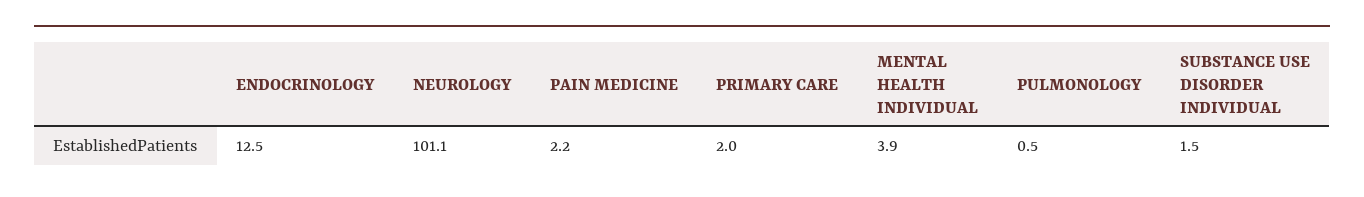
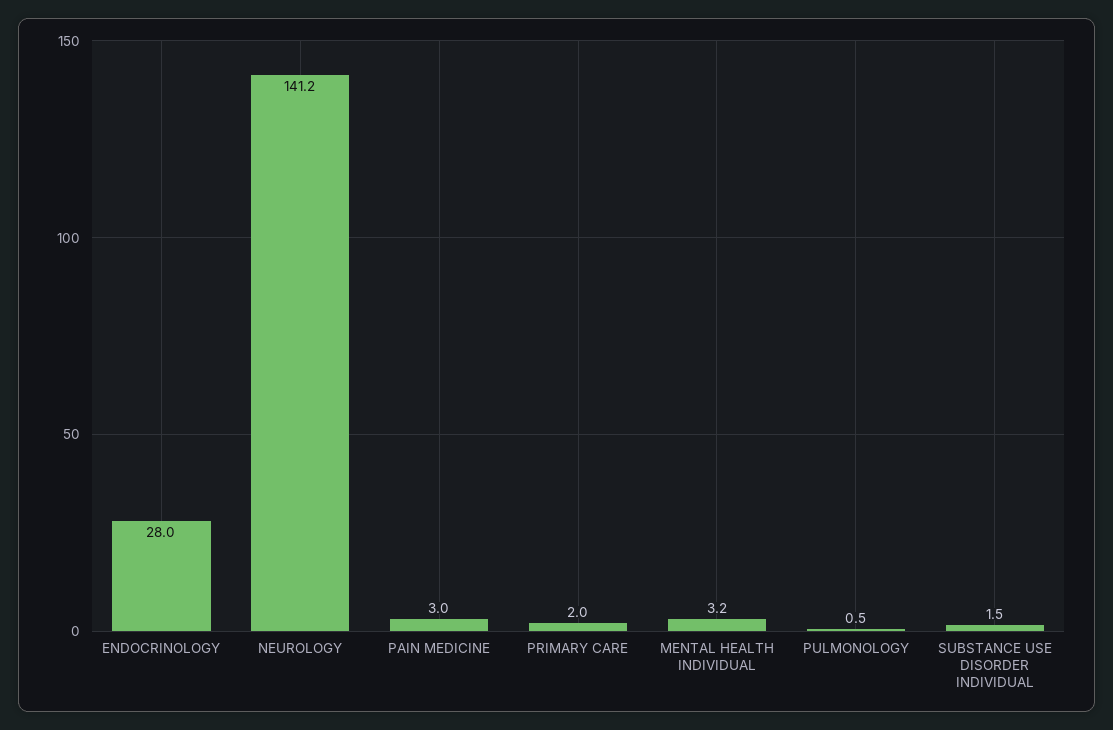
  {
-   "ENDOCRINOLOGY": 12.5,
+   "ENDOCRINOLOGY": 28,
-   "NEUROLOGY": 101.1,
+   "NEUROLOGY": 141.2,
-   "PAIN MEDICINE": 2.2,
+   "PAIN MEDICINE": 3,
    "PRIMARY CARE": 2,
-   "MENTAL HEALTH INDIVIDUAL": 3.9,
+   "MENTAL HEALTH INDIVIDUAL": 3.2,
    "PULMONOLOGY": 0.5,
    "SUBSTANCE USE DISORDER INDIVIDUAL": 1.5
  }

